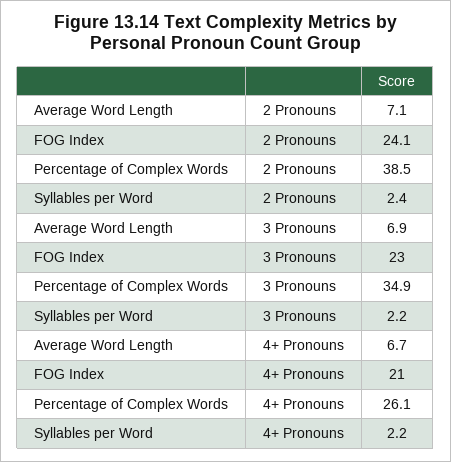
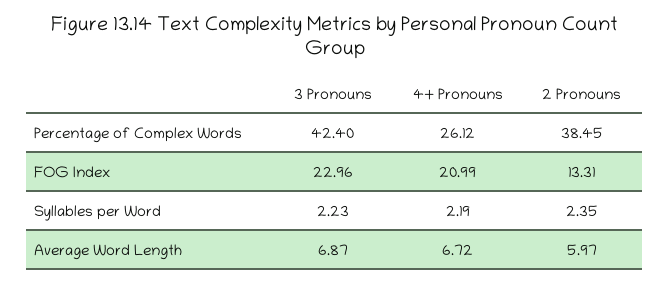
  {
    "Average Word Length": {
-     "2 Pronouns": 7.1,
+     "2 Pronouns": 5.97,
      "3 Pronouns": 6.87,
      "4+ Pronouns": 6.72
    },
    "FOG Index": {
-     "2 Pronouns": 24.1,
+     "2 Pronouns": 13.31,
      "3 Pronouns": 22.96,
      "4+ Pronouns": 20.99
    },
    "Percentage of Complex Words": {
      "2 Pronouns": 38.45,
-     "3 Pronouns": 34.9,
+     "3 Pronouns": 42.4,
      "4+ Pronouns": 26.12
    },
    "Syllables per Word": {
      "2 Pronouns": 2.35,
      "3 Pronouns": 2.23,
      "4+ Pronouns": 2.19
    }
  }

